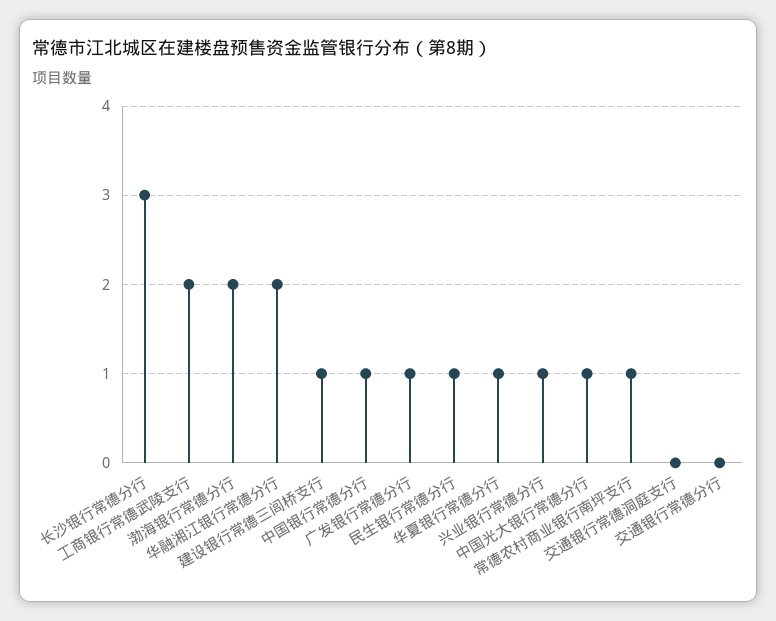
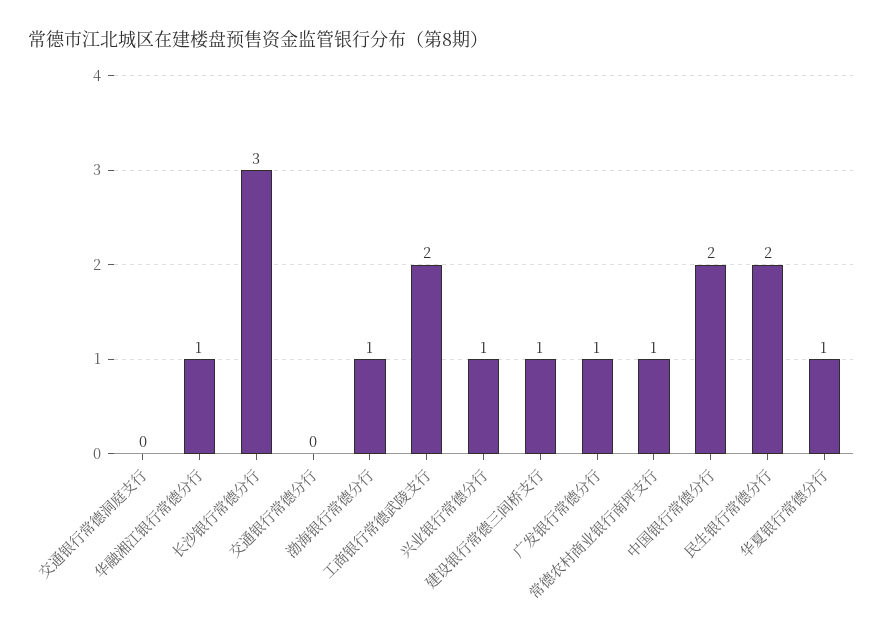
  {
    "长沙银行常德分行": 3,
    "工商银行常德武陵支行": 2,
-   "渤海银行常德分行": 2,
+   "渤海银行常德分行": 1,
-   "华融湘江银行常德分行": 2,
+   "华融湘江银行常德分行": 1,
    "建设银行常德三闾桥支行": 1,
-   "中国银行常德分行": 1,
+   "中国银行常德分行": 2,
    "广发银行常德分行": 1,
-   "民生银行常德分行": 1,
+   "民生银行常德分行": 2,
    "华夏银行常德分行": 1,
    "兴业银行常德分行": 1,
-   "中国光大银行常德分行": 1,
    "常德农村商业银行南坪支行": 1,
    "交通银行常德洞庭支行": 0,
    "交通银行常德分行": 0
  }

